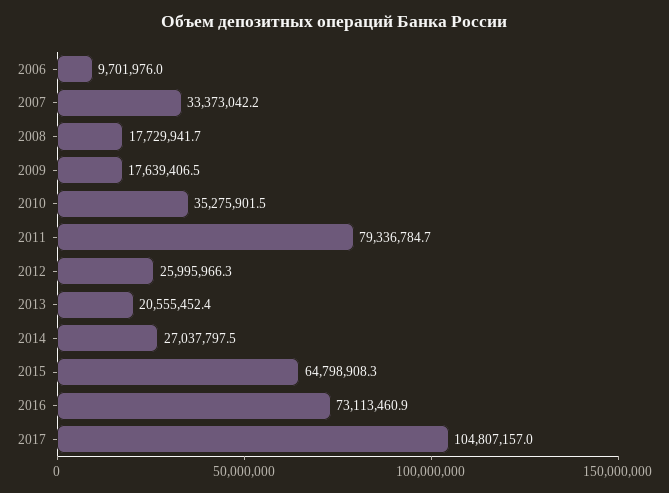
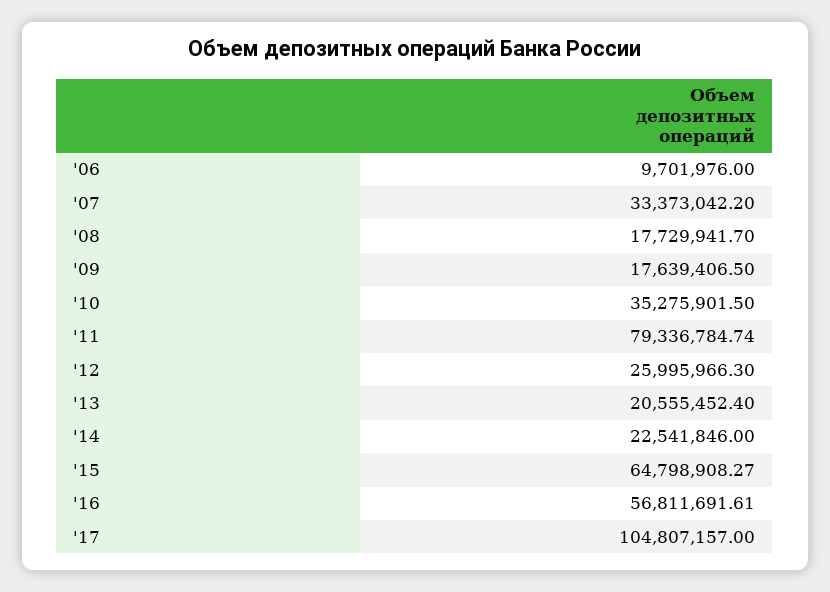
  {
    "2006": 9701976,
    "2007": 33373042.2,
    "2008": 17729941.7,
    "2009": 17639406.5,
    "2010": 35275901.5,
    "2011": 79336784.74,
    "2012": 25995966.3,
    "2013": 20555452.4,
-   "2014": 27037797.5,
+   "2014": 22541846,
    "2015": 64798908.27,
-   "2016": 73113460.9,
+   "2016": 56811691.61,
    "2017": 104807157
  }

